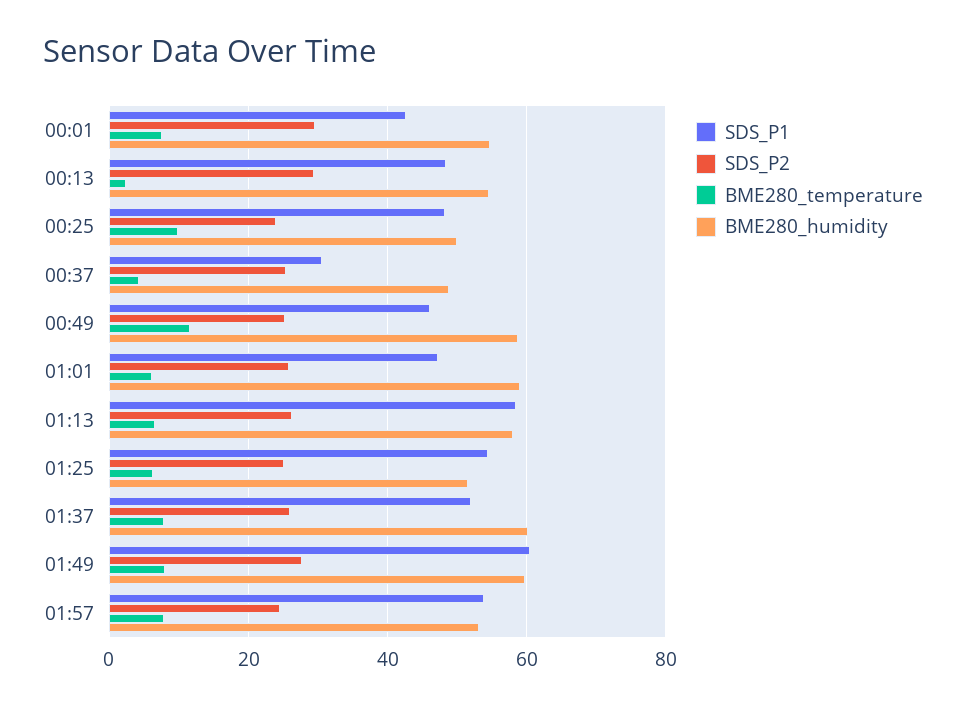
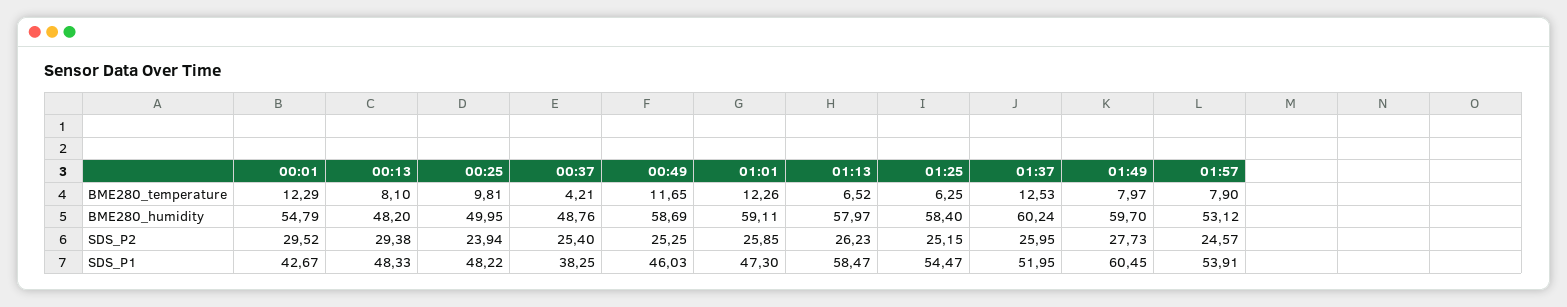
  {
    "SDS_P1": {
      "00:01": 42.67,
      "00:13": 48.33,
      "00:25": 48.22,
-     "00:37": 30,
+     "00:37": 38.25,
      "00:49": 46.03,
      "01:01": 47.3,
      "01:13": 58.47,
      "01:25": 54.47,
      "01:37": 51.95,
      "01:49": 60.45,
      "01:57": 53.91
    },
    "SDS_P2": {
      "00:01": 29.52,
      "00:13": 29.38,
      "00:25": 23.94,
      "00:37": 25.4,
      "00:49": 25.25,
      "01:01": 25.85,
      "01:13": 26.23,
      "01:25": 25.15,
      "01:37": 25.95,
      "01:49": 27.73,
      "01:57": 24.57
    },
    "BME280_temperature": {
-     "00:01": 8,
+     "00:01": 12.29,
-     "00:13": 2,
+     "00:13": 8.1,
      "00:25": 9.81,
      "00:37": 4.21,
      "00:49": 11.65,
-     "01:01": 6,
+     "01:01": 12.26,
      "01:13": 6.52,
      "01:25": 6.25,
-     "01:37": 8,
+     "01:37": 12.53,
      "01:49": 7.97,
      "01:57": 7.9
    },
    "BME280_humidity": {
      "00:01": 54.79,
-     "00:13": 54,
+     "00:13": 48.2,
      "00:25": 49.95,
      "00:37": 48.76,
      "00:49": 58.69,
      "01:01": 59.11,
      "01:13": 57.97,
-     "01:25": 52,
+     "01:25": 58.4,
      "01:37": 60.24,
      "01:49": 59.7,
      "01:57": 53.12
    }
  }

